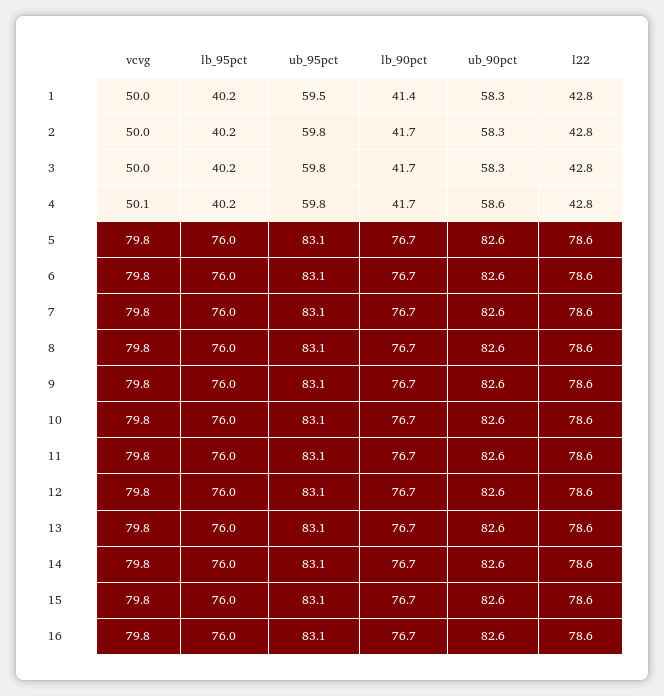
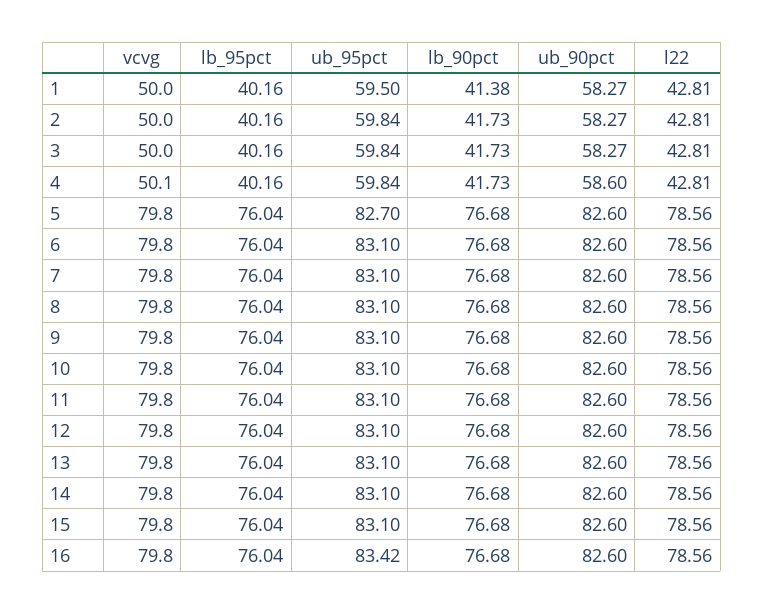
  {
    "vcvg": {
      "1": 50,
      "2": 50,
      "3": 50,
      "4": 50.1,
      "5": 79.8,
      "6": 79.8,
      "7": 79.8,
      "8": 79.8,
      "9": 79.8,
      "10": 79.8,
      "11": 79.8,
      "12": 79.8,
      "13": 79.8,
      "14": 79.8,
      "15": 79.8,
      "16": 79.8
    },
    "lb_95pct": {
      "1": 40.16,
      "2": 40.16,
      "3": 40.16,
      "4": 40.16,
      "5": 76.04,
      "6": 76.04,
      "7": 76.04,
      "8": 76.04,
      "9": 76.04,
      "10": 76.04,
      "11": 76.04,
      "12": 76.04,
      "13": 76.04,
      "14": 76.04,
      "15": 76.04,
      "16": 76.04
    },
    "ub_95pct": {
      "1": 59.5,
      "2": 59.84,
      "3": 59.84,
      "4": 59.84,
-     "5": 83.1,
+     "5": 82.7,
      "6": 83.1,
      "7": 83.1,
      "8": 83.1,
      "9": 83.1,
      "10": 83.1,
      "11": 83.1,
      "12": 83.1,
      "13": 83.1,
      "14": 83.1,
      "15": 83.1,
-     "16": 83.1
+     "16": 83.42
    },
    "lb_90pct": {
      "1": 41.38,
      "2": 41.73,
      "3": 41.73,
      "4": 41.73,
      "5": 76.68,
      "6": 76.68,
      "7": 76.68,
      "8": 76.68,
      "9": 76.68,
      "10": 76.68,
      "11": 76.68,
      "12": 76.68,
      "13": 76.68,
      "14": 76.68,
      "15": 76.68,
      "16": 76.68
    },
    "ub_90pct": {
      "1": 58.27,
      "2": 58.27,
      "3": 58.27,
      "4": 58.6,
      "5": 82.6,
      "6": 82.6,
      "7": 82.6,
      "8": 82.6,
      "9": 82.6,
      "10": 82.6,
      "11": 82.6,
      "12": 82.6,
      "13": 82.6,
      "14": 82.6,
      "15": 82.6,
      "16": 82.6
    },
    "l22": {
      "1": 42.81,
      "2": 42.81,
      "3": 42.81,
      "4": 42.81,
      "5": 78.56,
      "6": 78.56,
      "7": 78.56,
      "8": 78.56,
      "9": 78.56,
      "10": 78.56,
      "11": 78.56,
      "12": 78.56,
      "13": 78.56,
      "14": 78.56,
      "15": 78.56,
      "16": 78.56
    }
  }

